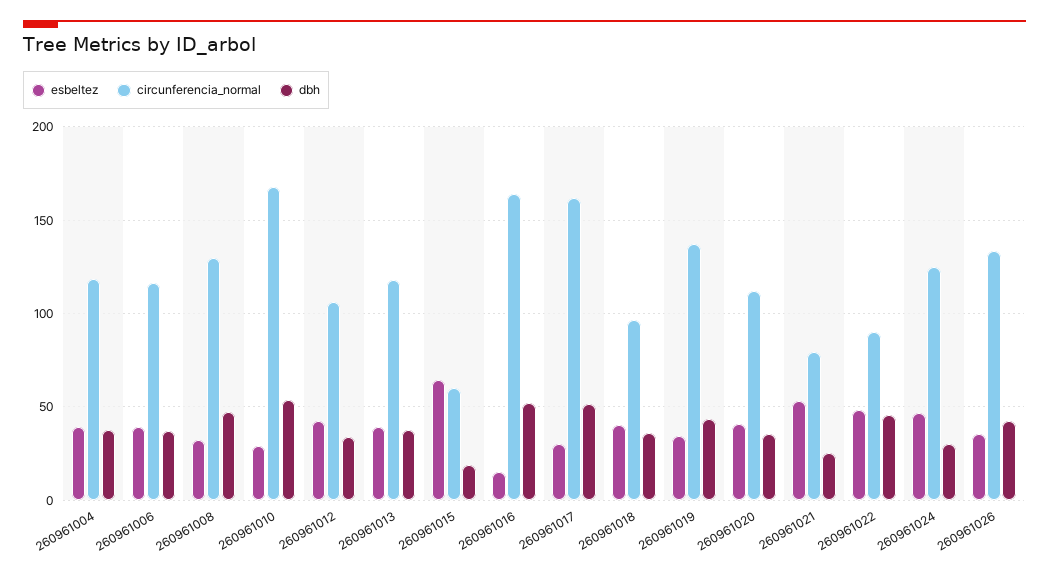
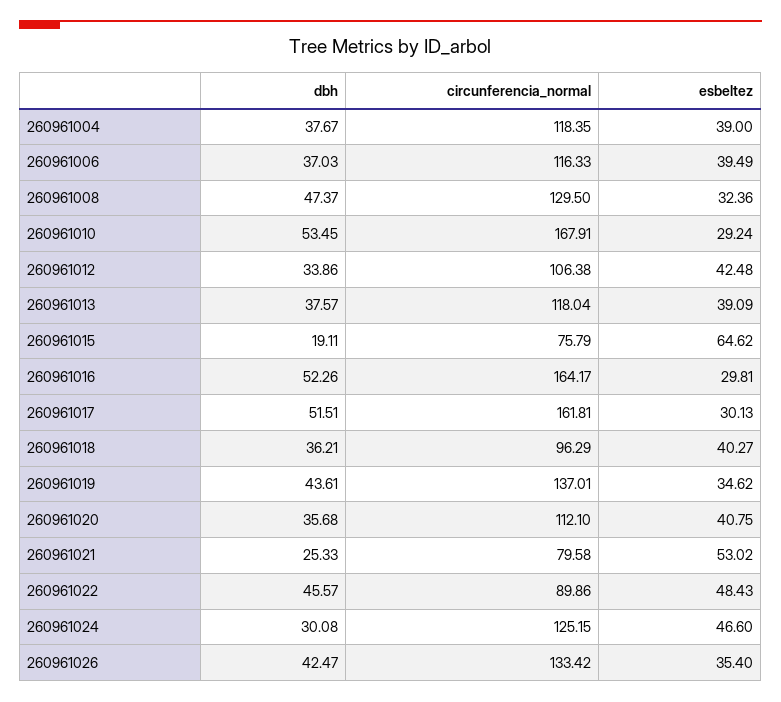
  {
    "esbeltez": {
      "260961004": 39,
      "260961006": 39.49,
      "260961008": 32.36,
      "260961010": 29.24,
      "260961012": 42.48,
      "260961013": 39.09,
      "260961015": 64.62,
-     "260961016": 15,
+     "260961016": 29.81,
      "260961017": 30.13,
      "260961018": 40.27,
      "260961019": 34.62,
      "260961020": 40.75,
      "260961021": 53.02,
      "260961022": 48.43,
      "260961024": 46.6,
      "260961026": 35.4
    },
    "circunferencia_normal": {
      "260961004": 118.35,
      "260961006": 116.33,
      "260961008": 129.5,
      "260961010": 167.91,
      "260961012": 106.38,
      "260961013": 118.04,
-     "260961015": 60,
+     "260961015": 75.79,
      "260961016": 164.17,
      "260961017": 161.81,
      "260961018": 96.29,
      "260961019": 137.01,
      "260961020": 112.1,
      "260961021": 79.58,
      "260961022": 89.86,
      "260961024": 125.15,
      "260961026": 133.42
    },
    "dbh": {
      "260961004": 37.67,
      "260961006": 37.03,
      "260961008": 47.37,
      "260961010": 53.45,
      "260961012": 33.86,
      "260961013": 37.57,
      "260961015": 19.11,
      "260961016": 52.26,
      "260961017": 51.51,
      "260961018": 36.21,
      "260961019": 43.61,
      "260961020": 35.68,
      "260961021": 25.33,
      "260961022": 45.57,
      "260961024": 30.08,
      "260961026": 42.47
    }
  }

